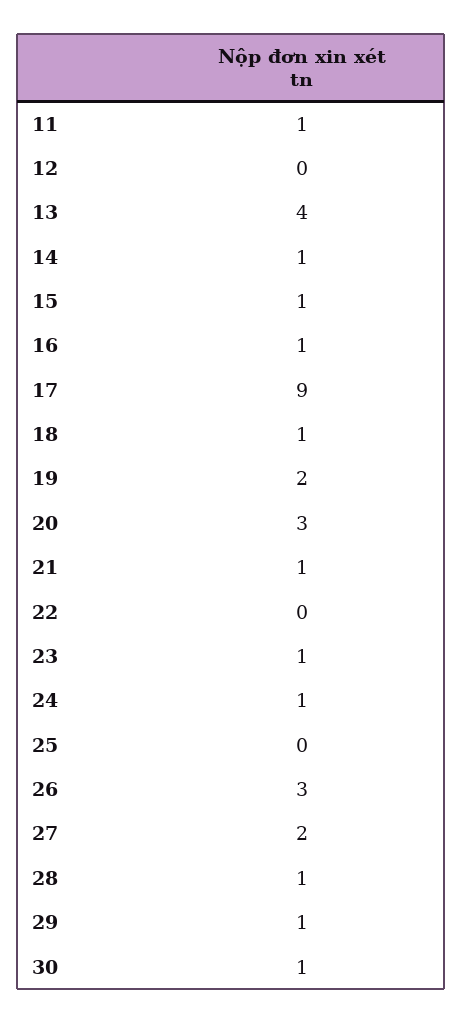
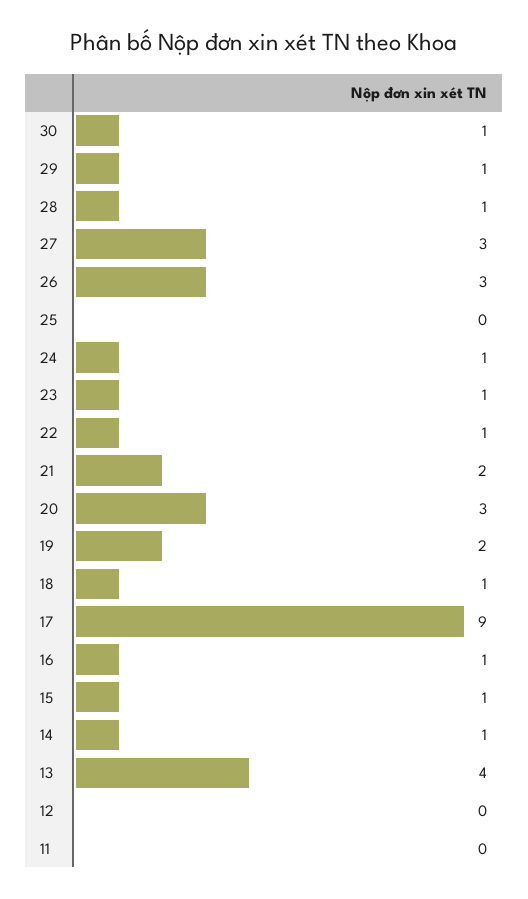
  {
-   "11": 1,
+   "11": 0,
    "12": 0,
    "13": 4,
    "14": 1,
    "15": 1,
    "16": 1,
    "17": 9,
    "18": 1,
    "19": 2,
    "20": 3,
-   "21": 1,
+   "21": 2,
-   "22": 0,
+   "22": 1,
    "23": 1,
    "24": 1,
    "25": 0,
    "26": 3,
-   "27": 2,
+   "27": 3,
    "28": 1,
    "29": 1,
    "30": 1
  }

